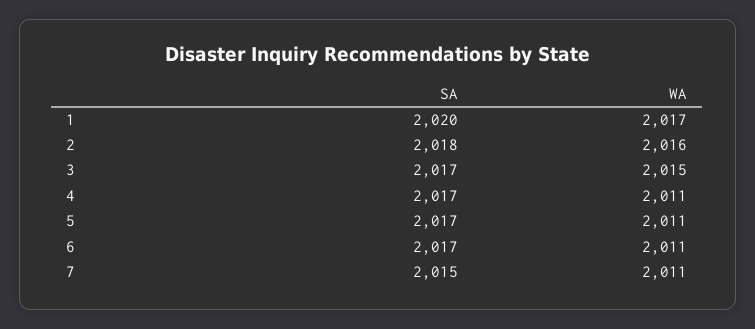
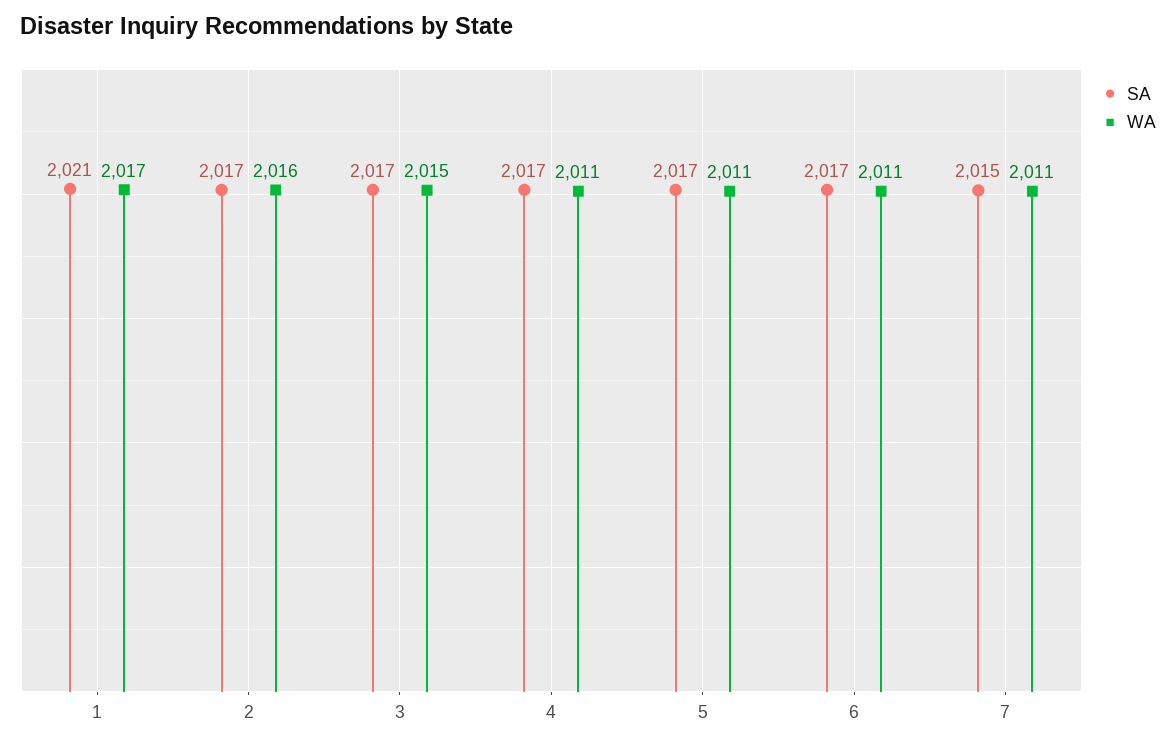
  {
    "SA": {
-     "1": 2020,
+     "1": 2021,
-     "2": 2018,
+     "2": 2017,
      "3": 2017,
      "4": 2017,
      "5": 2017,
      "6": 2017,
      "7": 2015
    },
    "WA": {
      "1": 2017,
      "2": 2016,
      "3": 2015,
      "4": 2011,
      "5": 2011,
      "6": 2011,
      "7": 2011
    }
  }

